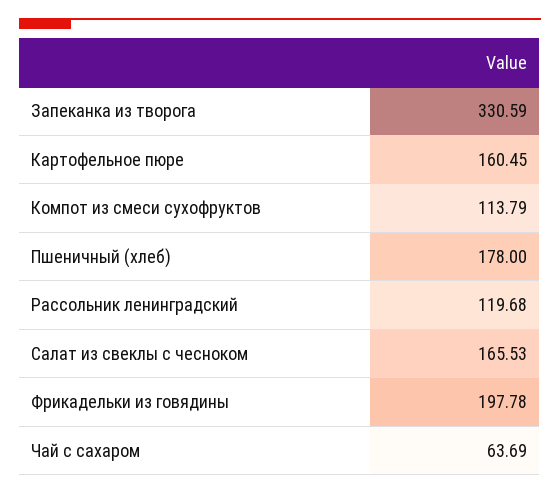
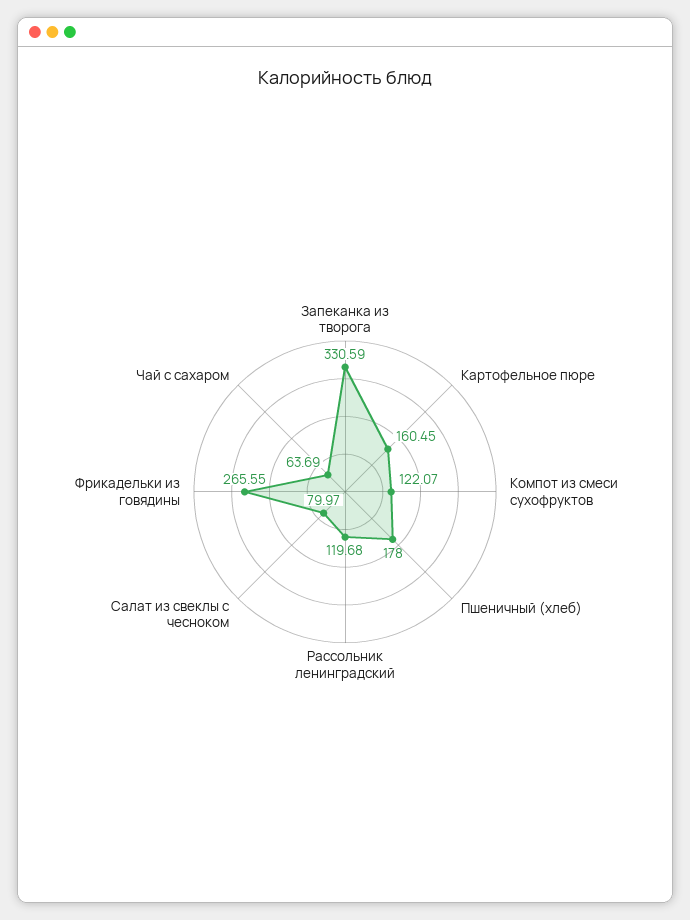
  {
    "Запеканка из творога": 330.59,
    "Картофельное пюре": 160.45,
-   "Компот из смеси сухофруктов": 113.79,
+   "Компот из смеси сухофруктов": 122.07,
    "Пшеничный (хлеб)": 178,
    "Рассольник ленинградский": 119.68,
-   "Салат из свеклы с чесноком": 165.53,
+   "Салат из свеклы с чесноком": 79.97,
-   "Фрикадельки из говядины": 197.78,
+   "Фрикадельки из говядины": 265.55,
    "Чай с сахаром": 63.69
  }

